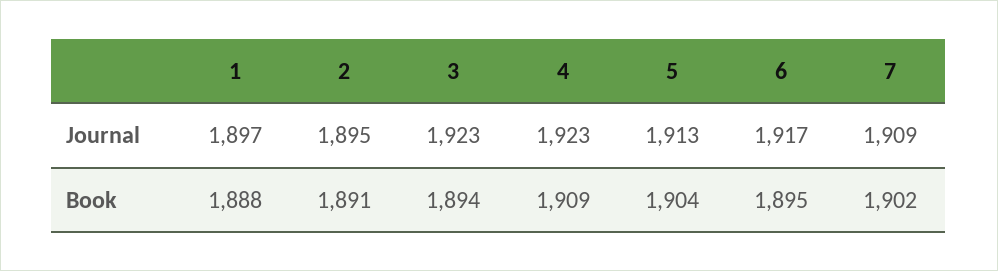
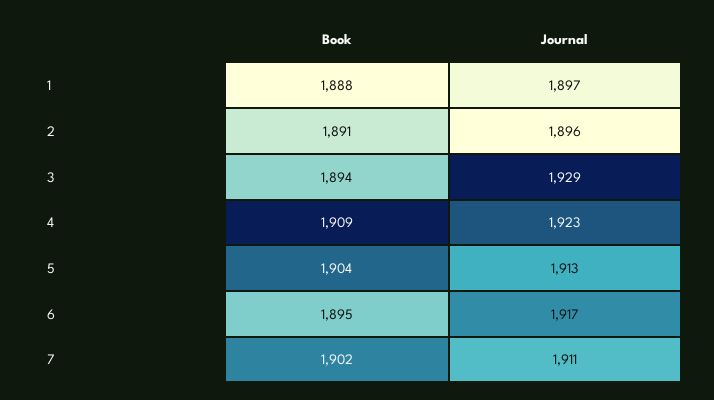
  {
    "1": {
      "Journal": 1897,
      "Book": 1888
    },
    "2": {
-     "Journal": 1895,
+     "Journal": 1896,
      "Book": 1891
    },
    "3": {
-     "Journal": 1923,
+     "Journal": 1929,
      "Book": 1894
    },
    "4": {
      "Journal": 1923,
      "Book": 1909
    },
    "5": {
      "Journal": 1913,
      "Book": 1904
    },
    "6": {
      "Journal": 1917,
      "Book": 1895
    },
    "7": {
-     "Journal": 1909,
+     "Journal": 1911,
      "Book": 1902
    }
  }

